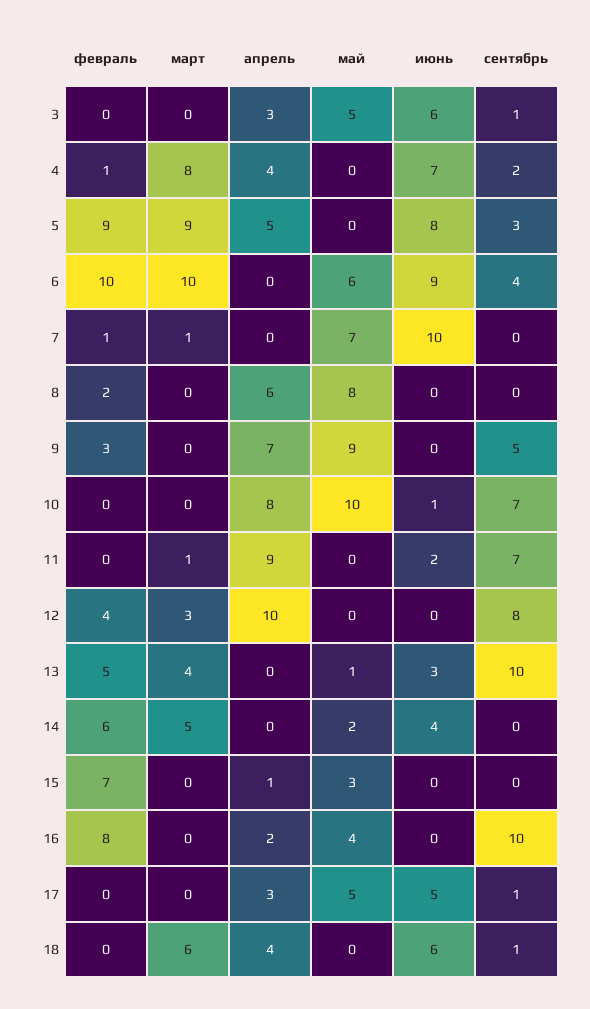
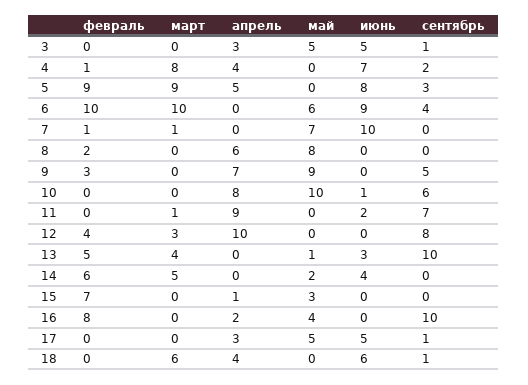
  {
    "февраль": {
      "3": 0,
      "4": 1,
      "5": 9,
      "6": 10,
      "7": 1,
      "8": 2,
      "9": 3,
      "10": 0,
      "11": 0,
      "12": 4,
      "13": 5,
      "14": 6,
      "15": 7,
      "16": 8,
      "17": 0,
      "18": 0
    },
    "март": {
      "3": 0,
      "4": 8,
      "5": 9,
      "6": 10,
      "7": 1,
      "8": 0,
      "9": 0,
      "10": 0,
      "11": 1,
      "12": 3,
      "13": 4,
      "14": 5,
      "15": 0,
      "16": 0,
      "17": 0,
      "18": 6
    },
    "апрель": {
      "3": 3,
      "4": 4,
      "5": 5,
      "6": 0,
      "7": 0,
      "8": 6,
      "9": 7,
      "10": 8,
      "11": 9,
      "12": 10,
      "13": 0,
      "14": 0,
      "15": 1,
      "16": 2,
      "17": 3,
      "18": 4
    },
    "май": {
      "3": 5,
      "4": 0,
      "5": 0,
      "6": 6,
      "7": 7,
      "8": 8,
      "9": 9,
      "10": 10,
      "11": 0,
      "12": 0,
      "13": 1,
      "14": 2,
      "15": 3,
      "16": 4,
      "17": 5,
      "18": 0
    },
    "июнь": {
-     "3": 6,
+     "3": 5,
      "4": 7,
      "5": 8,
      "6": 9,
      "7": 10,
      "8": 0,
      "9": 0,
      "10": 1,
      "11": 2,
      "12": 0,
      "13": 3,
      "14": 4,
      "15": 0,
      "16": 0,
      "17": 5,
      "18": 6
    },
    "сентябрь": {
      "3": 1,
      "4": 2,
      "5": 3,
      "6": 4,
      "7": 0,
      "8": 0,
      "9": 5,
-     "10": 7,
+     "10": 6,
      "11": 7,
      "12": 8,
      "13": 10,
      "14": 0,
      "15": 0,
      "16": 10,
      "17": 1,
      "18": 1
    }
  }

